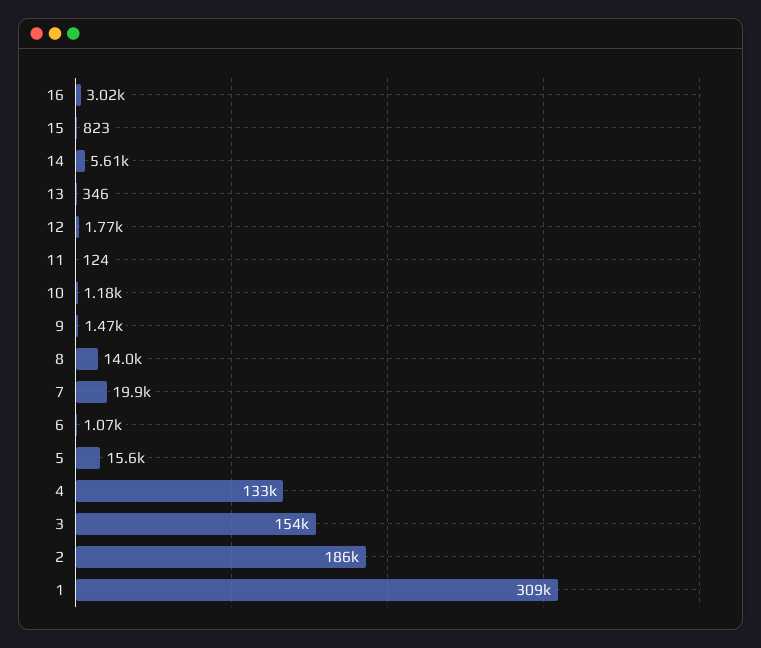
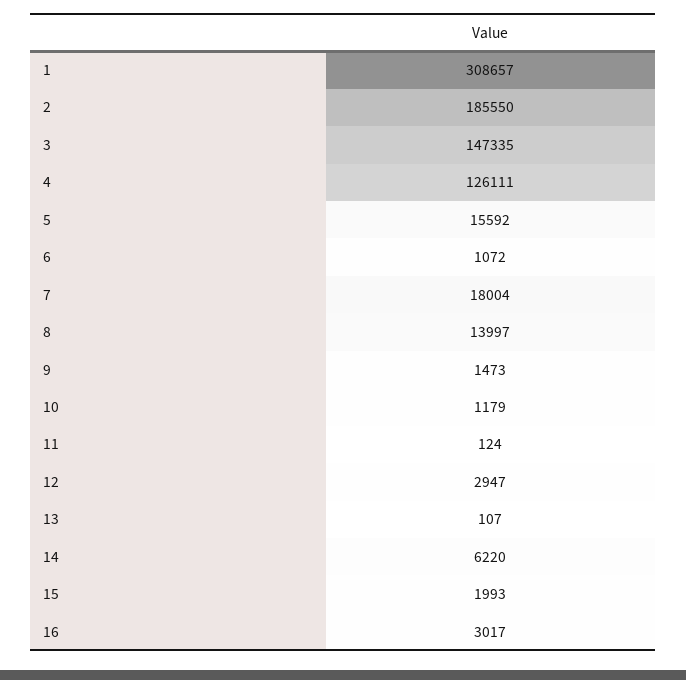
  {
    "16": 3017,
-   "15": 823,
+   "15": 1993,
-   "14": 5610,
+   "14": 6220,
-   "13": 346,
+   "13": 107,
-   "12": 1770,
+   "12": 2947,
    "11": 124,
    "10": 1179,
    "9": 1473,
    "8": 13997,
-   "7": 19900,
+   "7": 18004,
    "6": 1072,
    "5": 15592,
-   "4": 133000,
+   "4": 126111,
-   "3": 154000,
+   "3": 147335,
    "2": 185550,
    "1": 308657
  }

